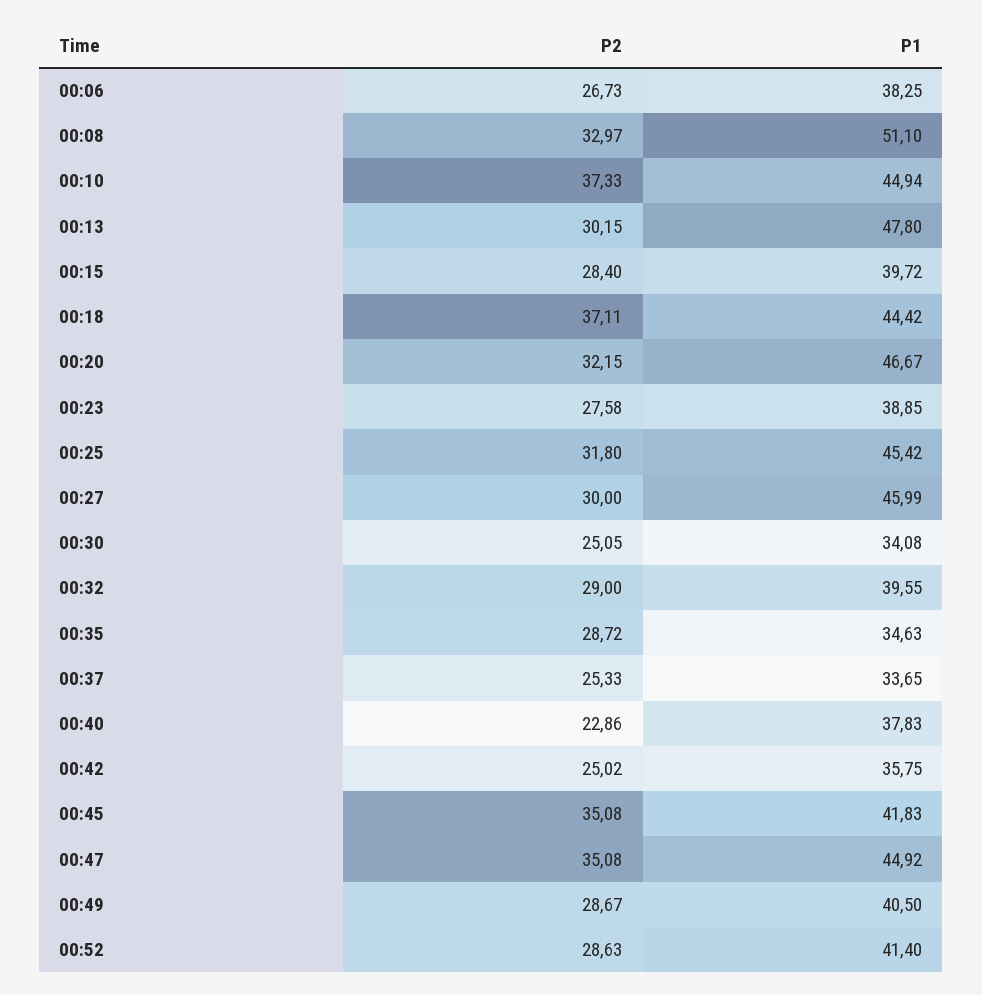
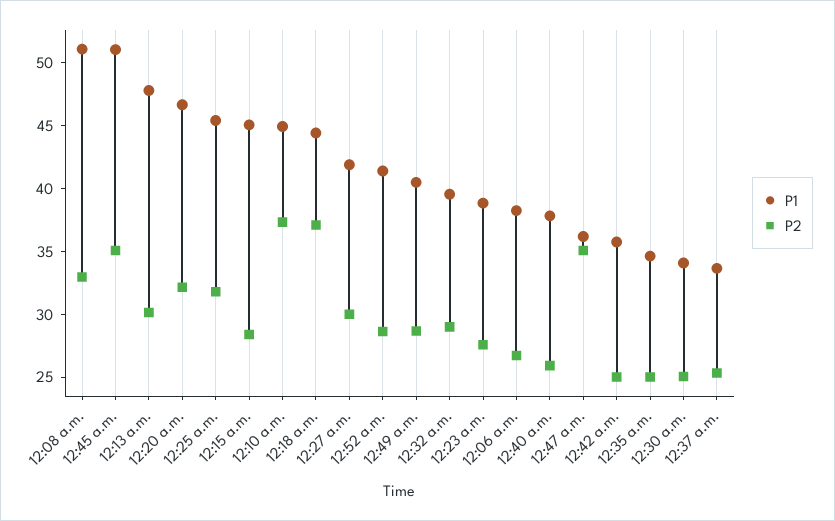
  {
    "P2": {
      "00:06": 26.73,
      "00:08": 32.97,
      "00:10": 37.33,
      "00:13": 30.15,
      "00:15": 28.4,
      "00:18": 37.11,
      "00:20": 32.15,
      "00:23": 27.58,
      "00:25": 31.8,
      "00:27": 30,
      "00:30": 25.05,
      "00:32": 29,
-     "00:35": 28.72,
+     "00:35": 25,
      "00:37": 25.33,
-     "00:40": 22.86,
+     "00:40": 26,
      "00:42": 25.02,
      "00:45": 35.08,
      "00:47": 35.08,
      "00:49": 28.67,
      "00:52": 28.63
    },
    "P1": {
      "00:06": 38.25,
      "00:08": 51.1,
      "00:10": 44.94,
      "00:13": 47.8,
-     "00:15": 39.72,
+     "00:15": 45,
      "00:18": 44.42,
      "00:20": 46.67,
      "00:23": 38.85,
      "00:25": 45.42,
-     "00:27": 45.99,
+     "00:27": 42,
      "00:30": 34.08,
      "00:32": 39.55,
      "00:35": 34.63,
      "00:37": 33.65,
      "00:40": 37.83,
      "00:42": 35.75,
-     "00:45": 41.83,
+     "00:45": 51,
-     "00:47": 44.92,
+     "00:47": 36,
      "00:49": 40.5,
      "00:52": 41.4
    }
  }

